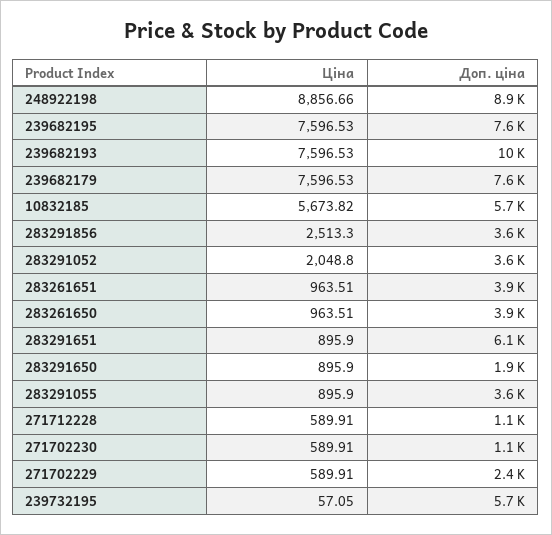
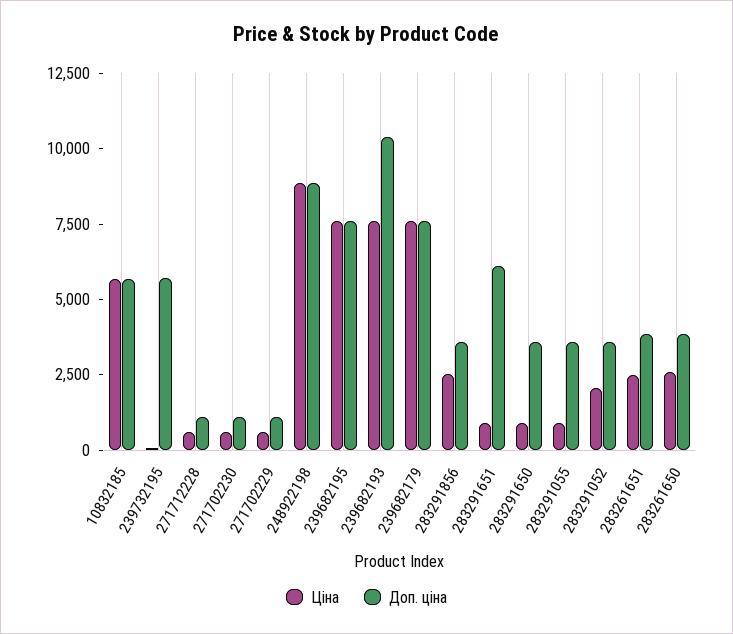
  {
    "Ціна": {
      "248922198": 8856.66,
      "239682195": 7596.53,
      "239682193": 7596.53,
      "239682179": 7596.53,
      "10832185": 5673.82,
      "283291856": 2513.3,
      "283291052": 2048.8,
-     "283261651": 963.51,
+     "283261651": 2500,
-     "283261650": 963.51,
+     "283261650": 2500,
      "283291651": 895.9,
      "283291650": 895.9,
      "283291055": 895.9,
      "271712228": 589.91,
      "271702230": 589.91,
      "271702229": 589.91,
      "239732195": 57.05
    },
    "Доп. ціна": {
      "248922198": 8900,
      "239682195": 7600,
      "239682193": 10000,
      "239682179": 7600,
      "10832185": 5700,
      "283291856": 3600,
      "283291052": 3600,
      "283261651": 3900,
      "283261650": 3900,
      "283291651": 6100,
-     "283291650": 1900,
+     "283291650": 3500,
      "283291055": 3600,
      "271712228": 1100,
      "271702230": 1100,
-     "271702229": 2400,
+     "271702229": 1000,
      "239732195": 5700
    }
  }

